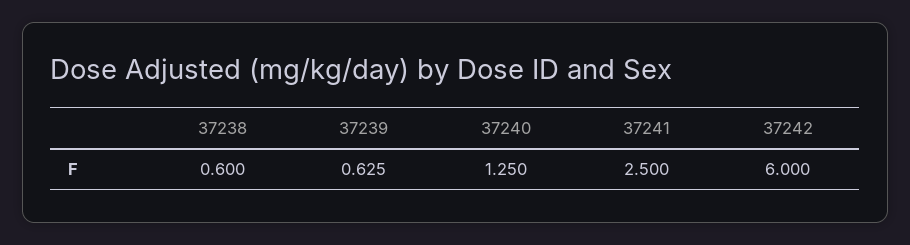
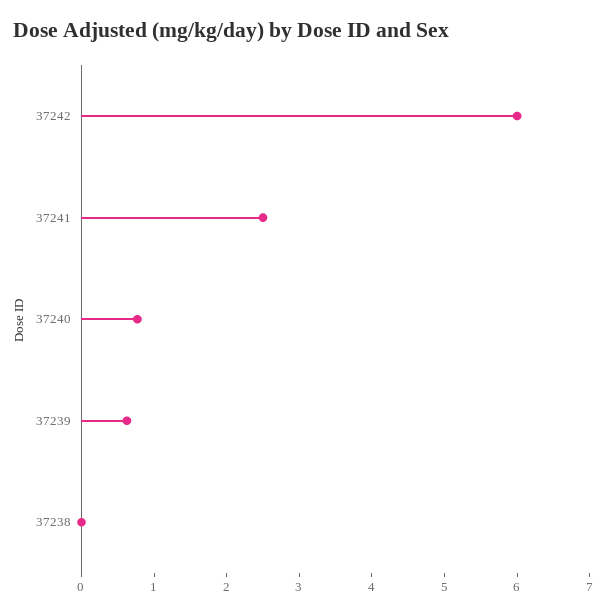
  {
-   "37238": 0.6,
+   "37238": 0,
    "37239": 0.625,
-   "37240": 1.25,
+   "37240": 0.8,
    "37241": 2.5,
    "37242": 6
  }

